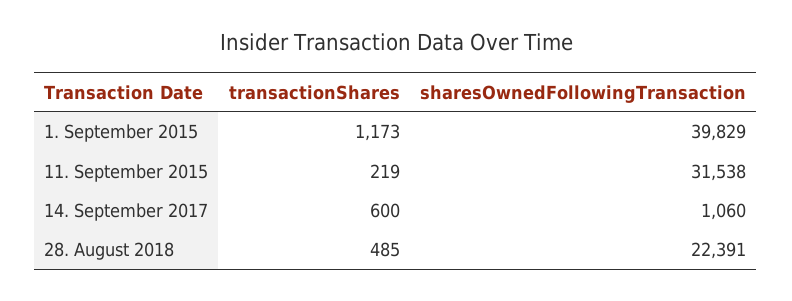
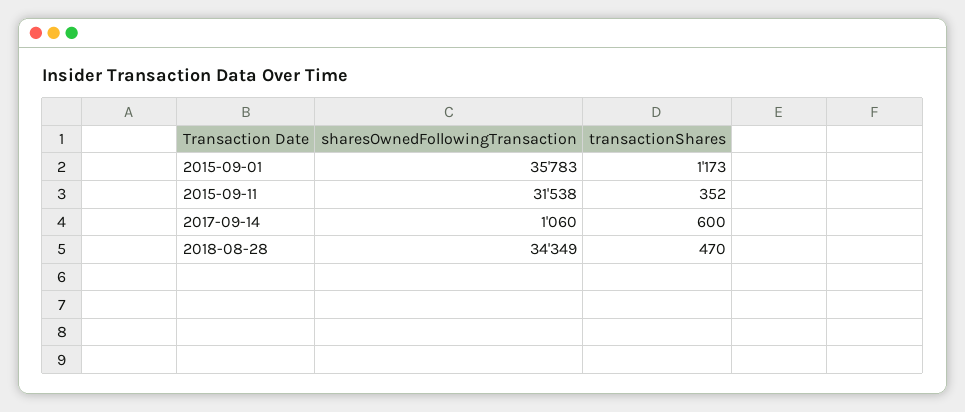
  {
    "transactionShares": {
      "1. September 2015": 1173,
-     "11. September 2015": 219,
+     "11. September 2015": 352,
      "14. September 2017": 600,
-     "28. August 2018": 485
+     "28. August 2018": 470
    },
    "sharesOwnedFollowingTransaction": {
-     "1. September 2015": 39829,
+     "1. September 2015": 35783,
      "11. September 2015": 31538,
      "14. September 2017": 1060,
-     "28. August 2018": 22391
+     "28. August 2018": 34349
    }
  }

